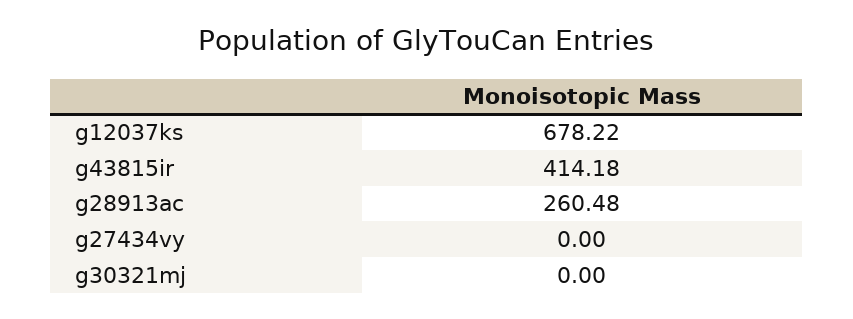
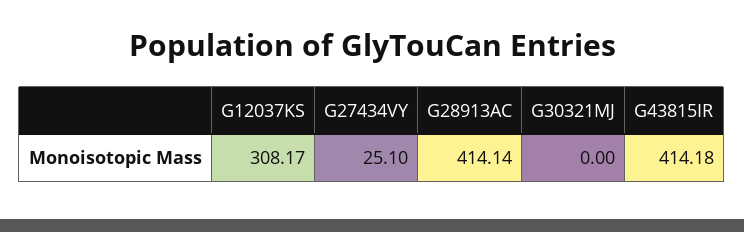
  {
-   "g12037ks": 678.22,
+   "g12037ks": 308.17,
    "g43815ir": 414.18,
-   "g28913ac": 260.48,
+   "g28913ac": 414.14,
-   "g27434vy": 0,
+   "g27434vy": 25.1,
    "g30321mj": 0
  }

